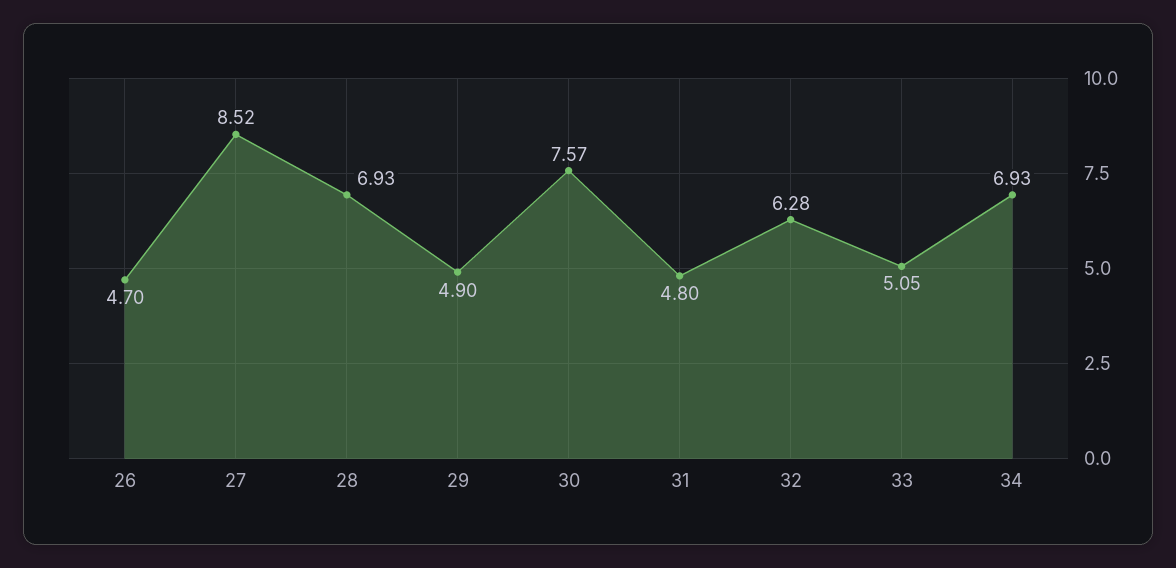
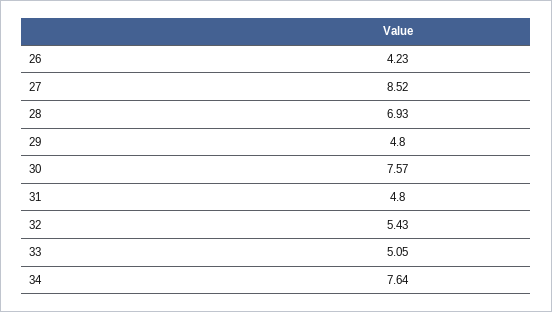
  {
-   "26": 4.7,
+   "26": 4.23,
    "27": 8.52,
    "28": 6.93,
-   "29": 4.9,
+   "29": 4.8,
    "30": 7.57,
    "31": 4.8,
-   "32": 6.28,
+   "32": 5.43,
    "33": 5.05,
-   "34": 6.93
+   "34": 7.64
  }

